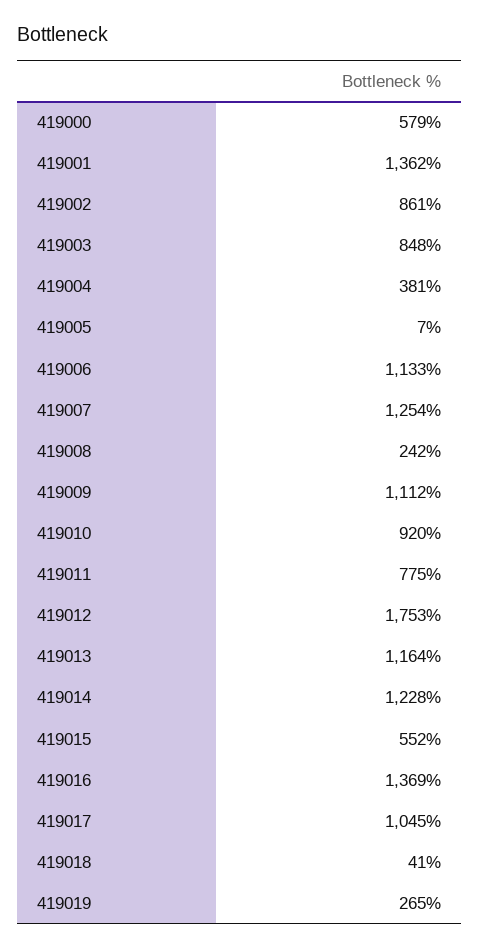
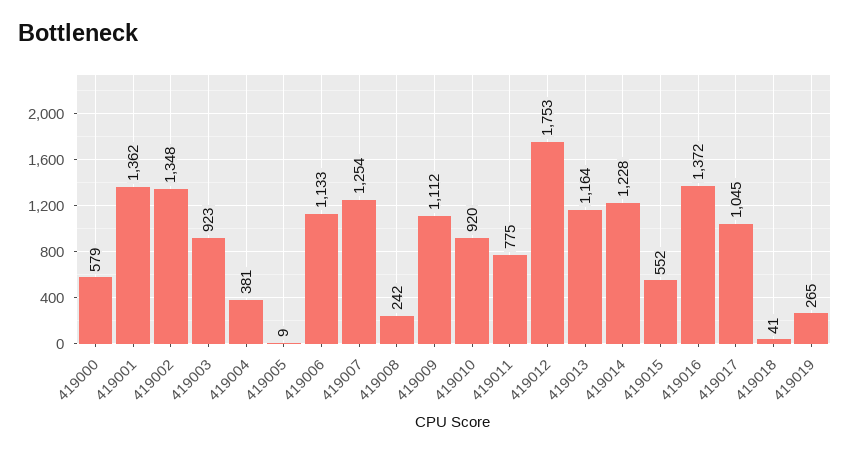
  {
    "419000": 579,
    "419001": 1362,
-   "419002": 861,
+   "419002": 1348,
-   "419003": 848,
+   "419003": 923,
    "419004": 381,
-   "419005": 7,
+   "419005": 9,
    "419006": 1133,
    "419007": 1254,
    "419008": 242,
    "419009": 1112,
    "419010": 920,
    "419011": 775,
    "419012": 1753,
    "419013": 1164,
    "419014": 1228,
    "419015": 552,
-   "419016": 1369,
+   "419016": 1372,
    "419017": 1045,
    "419018": 41,
    "419019": 265
  }

